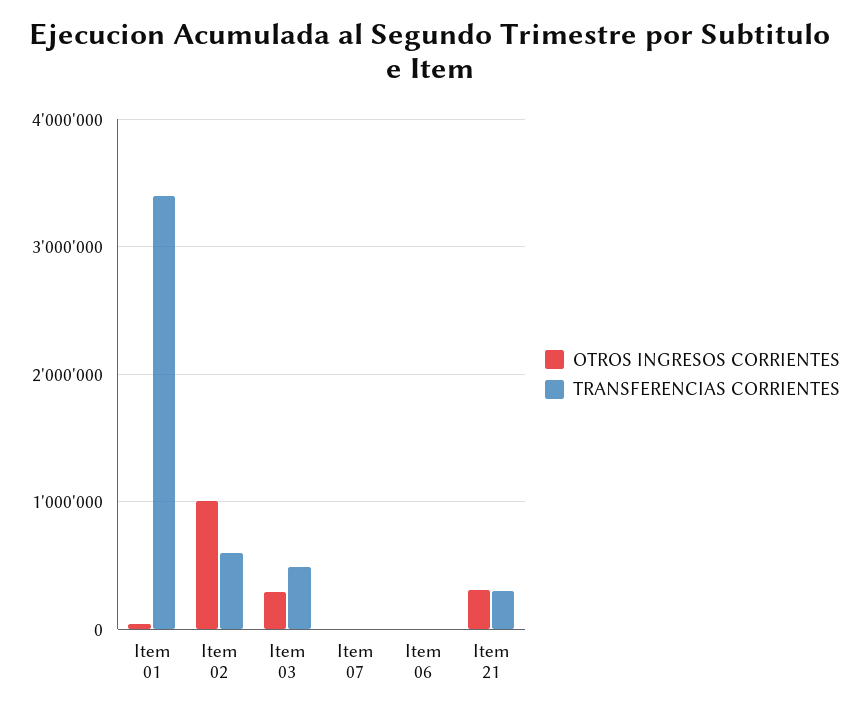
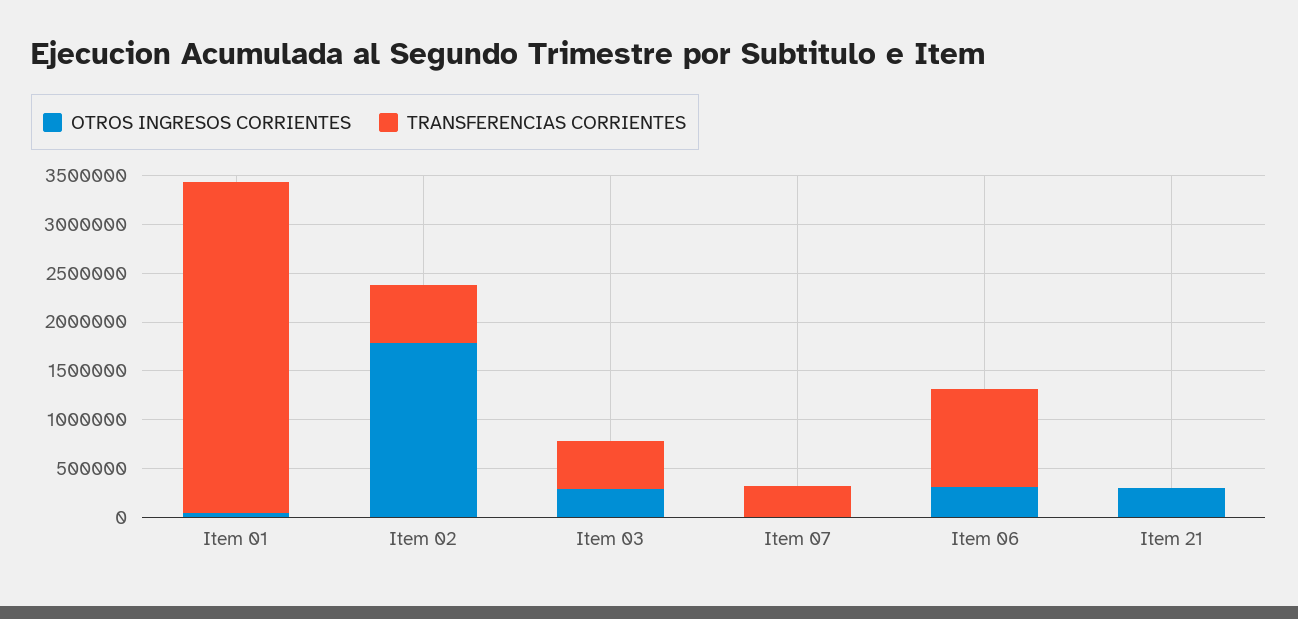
  {
    "OTROS INGRESOS CORRIENTES": {
      "Item 01": 0,
-     "Item 02": 1000000,
+     "Item 02": 1800000,
      "Item 03": 300000,
      "Item 07": 0,
-     "Item 06": 0,
+     "Item 06": 300000,
      "Item 21": 300000
    },
    "TRANSFERENCIAS CORRIENTES": {
      "Item 01": 3400000,
      "Item 02": 600000,
      "Item 03": 500000,
-     "Item 07": 0,
+     "Item 07": 300000,
-     "Item 06": 0,
+     "Item 06": 1000000,
-     "Item 21": 300000
+     "Item 21": 0
    }
  }

